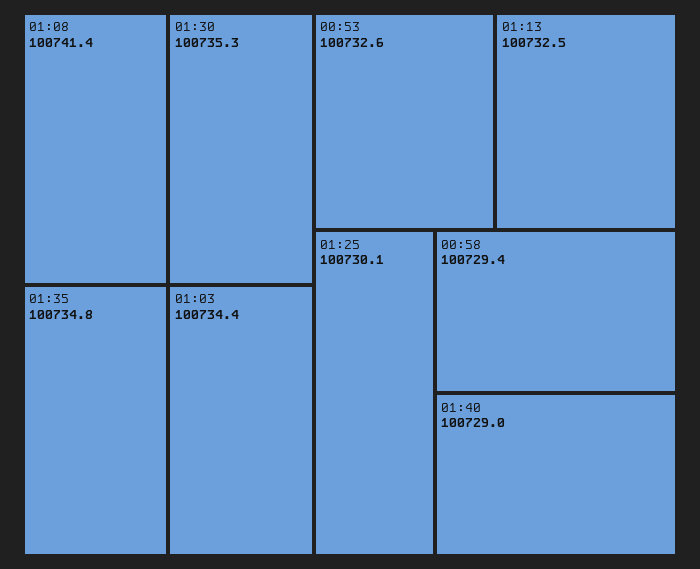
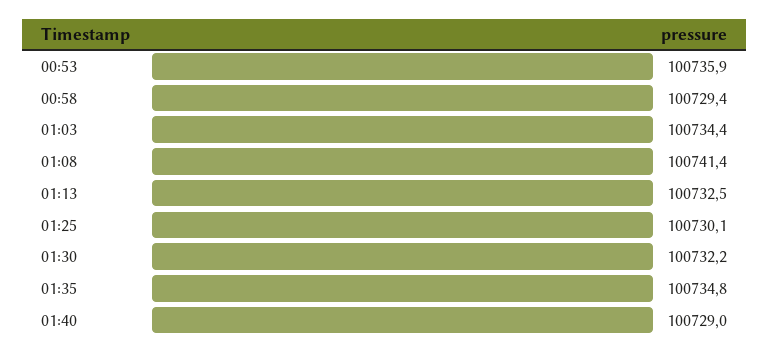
  {
    "01:08": 100741.4,
-   "01:30": 100735.3,
+   "01:30": 100732.2,
    "01:35": 100734.8,
    "01:03": 100734.4,
-   "00:53": 100732.6,
+   "00:53": 100735.9,
    "01:13": 100732.5,
    "01:25": 100730.1,
    "00:58": 100729.4,
    "01:40": 100729
  }

